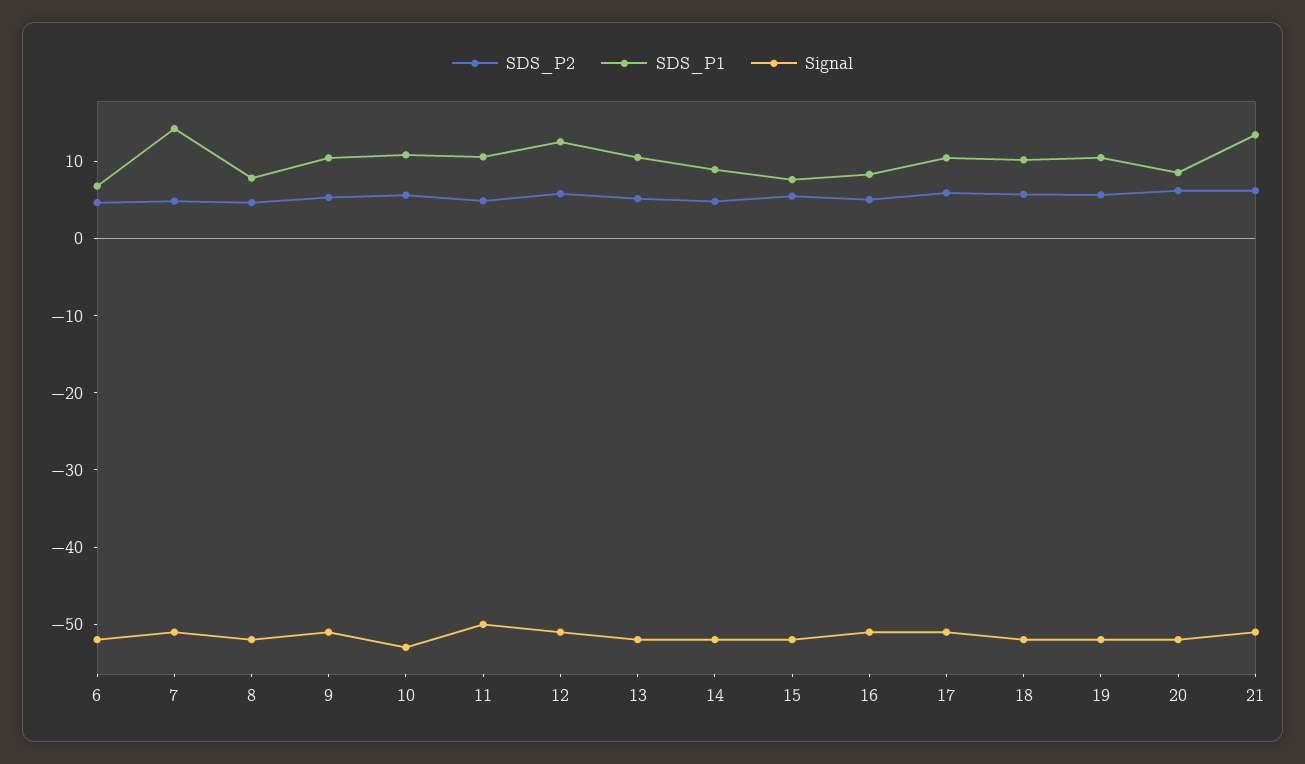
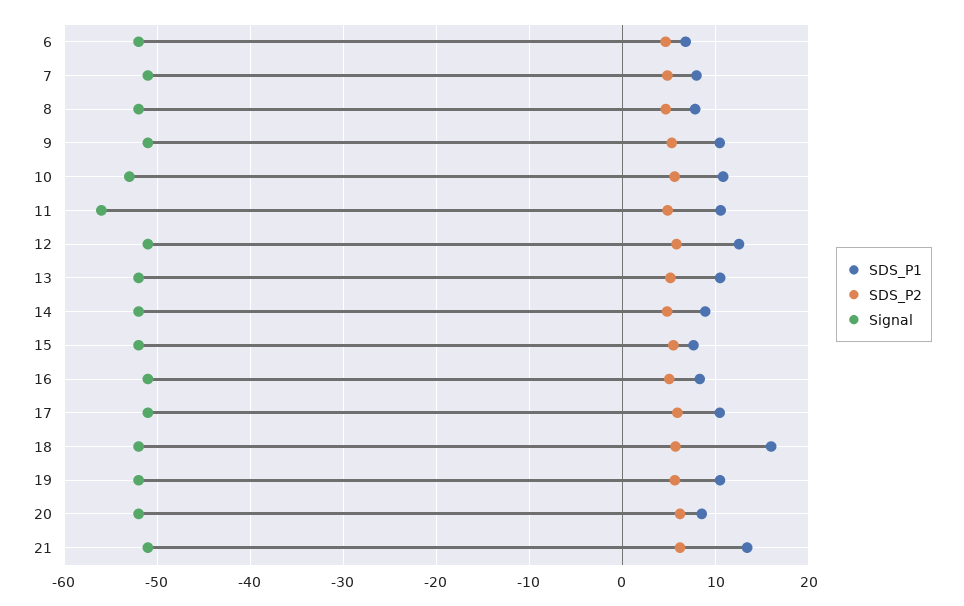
  {
    "SDS_P2": {
      "6": 5,
      "7": 5,
      "8": 5,
      "9": 5,
      "10": 6,
      "11": 5,
      "12": 6,
      "13": 5,
      "14": 5,
      "15": 5,
      "16": 5,
      "17": 6,
      "18": 6,
      "19": 6,
      "20": 6,
      "21": 6
    },
    "SDS_P1": {
      "6": 7,
-     "7": 14,
+     "7": 8,
      "8": 8,
      "9": 10,
      "10": 11,
      "11": 11,
      "12": 13,
      "13": 11,
      "14": 9,
      "15": 8,
      "16": 8,
      "17": 10,
-     "18": 10,
+     "18": 16,
      "19": 10,
      "20": 9,
      "21": 13
    },
    "Signal": {
      "6": -52,
      "7": -51,
      "8": -52,
      "9": -51,
      "10": -53,
-     "11": -50,
+     "11": -56,
      "12": -51,
      "13": -52,
      "14": -52,
      "15": -52,
      "16": -51,
      "17": -51,
      "18": -52,
      "19": -52,
      "20": -52,
      "21": -51
    }
  }

